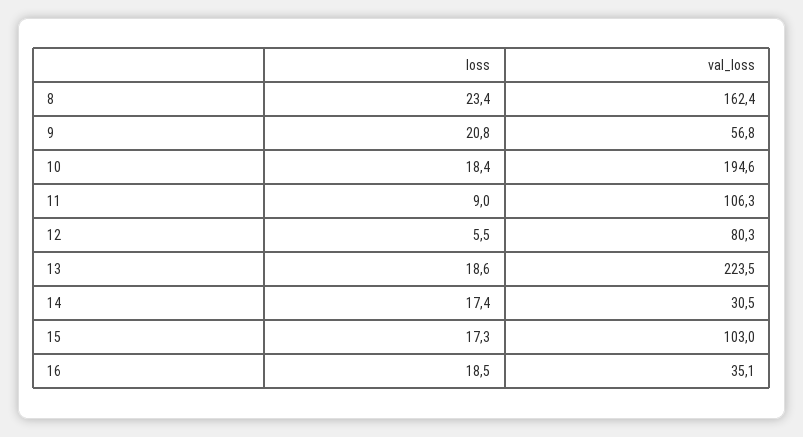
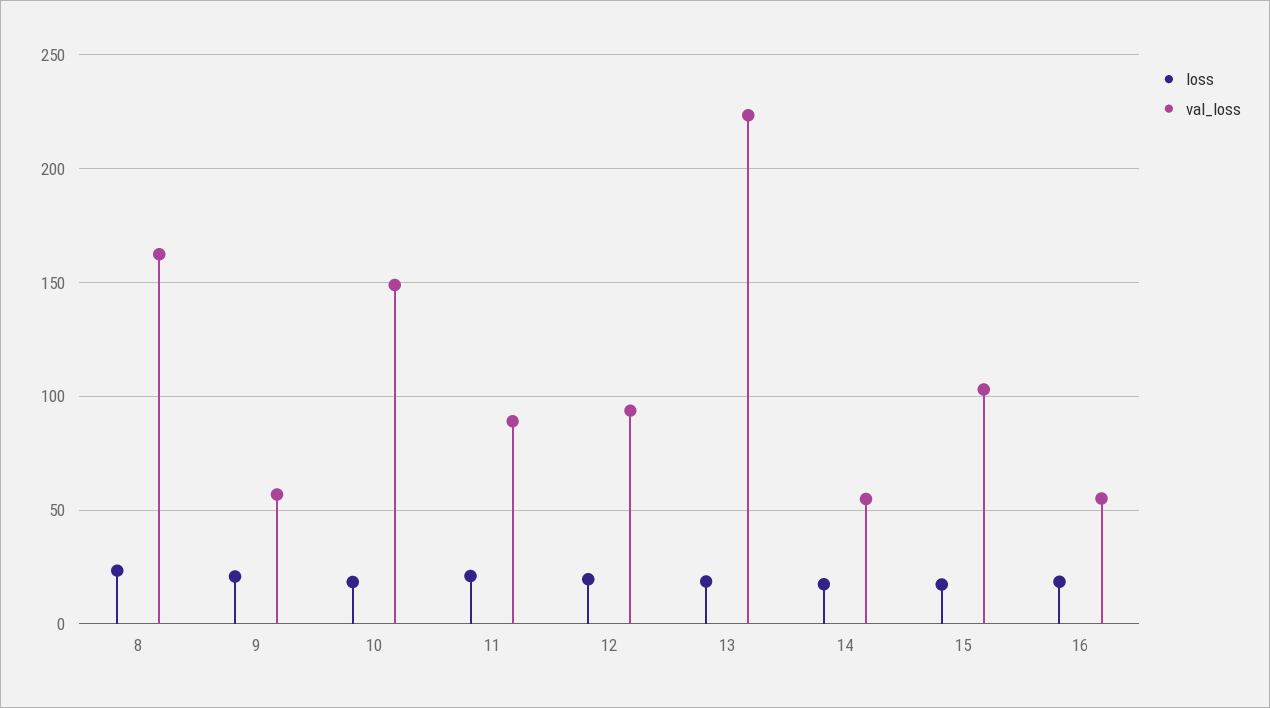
  {
    "loss": {
      "8": 23.4,
      "9": 20.8,
      "10": 18.4,
-     "11": 9,
+     "11": 20,
-     "12": 5.5,
+     "12": 20,
      "13": 18.6,
      "14": 17.4,
      "15": 17.3,
      "16": 18.5
    },
    "val_loss": {
      "8": 162.4,
      "9": 56.8,
-     "10": 194.6,
+     "10": 150,
-     "11": 106.3,
+     "11": 90,
-     "12": 80.3,
+     "12": 95,
      "13": 223.5,
-     "14": 30.5,
+     "14": 55,
      "15": 103,
-     "16": 35.1
+     "16": 55
    }
  }

